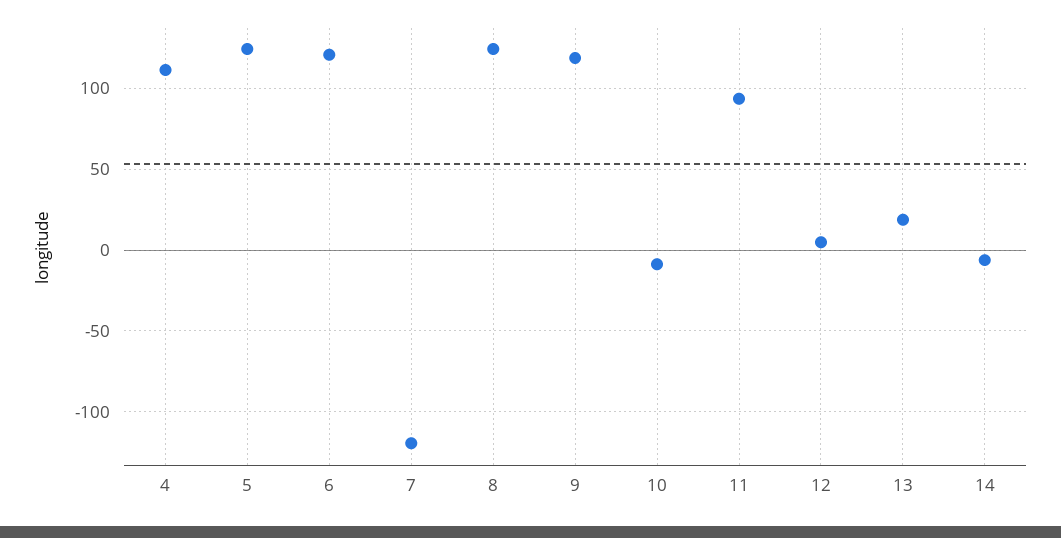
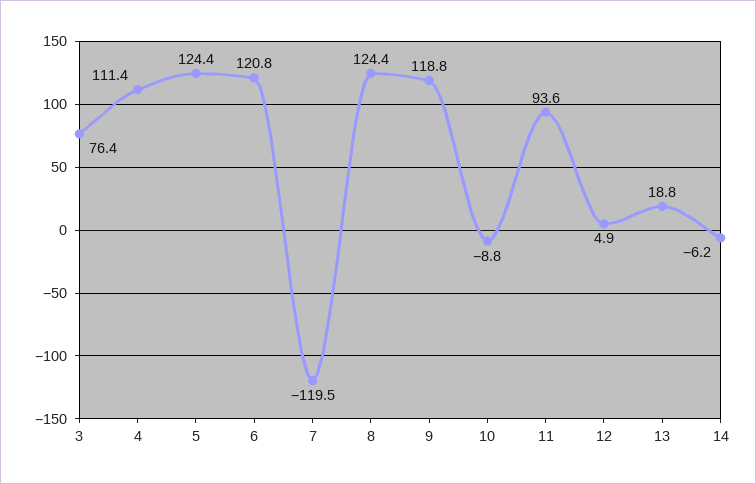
  {
    "4": 111.4,
    "5": 124.4,
    "6": 120.8,
    "7": -119.5,
    "8": 124.4,
    "9": 118.8,
    "10": -8.8,
    "11": 93.6,
    "12": 4.9,
    "13": 18.8,
-   "14": -6.2
+   "14": -6.2,
+   "3": 76.4
  }

